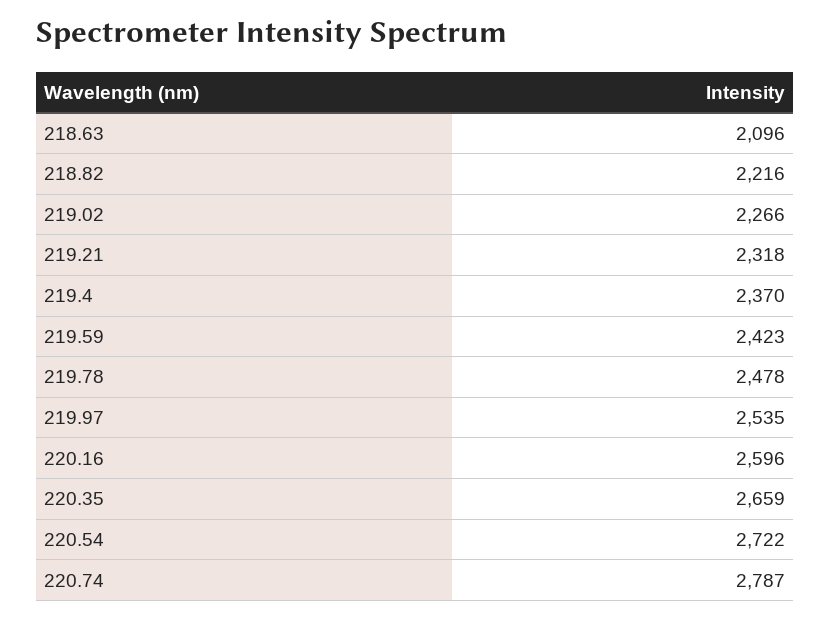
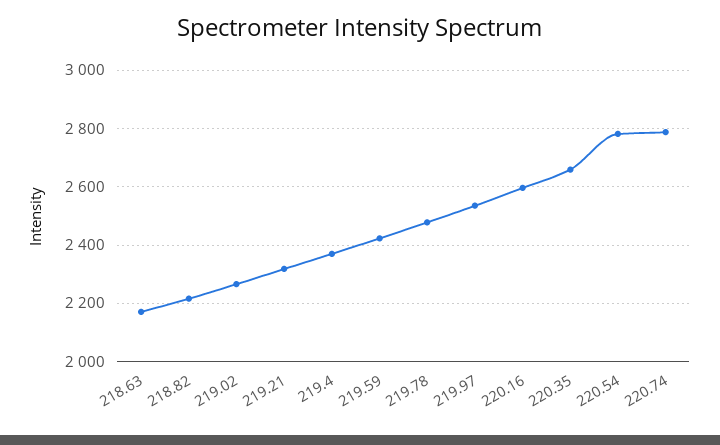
  {
-   "218.63": 2096,
+   "218.63": 2175,
    "218.82": 2216,
    "219.02": 2266,
    "219.21": 2318,
    "219.4": 2370,
    "219.59": 2423,
    "219.78": 2478,
    "219.97": 2535,
    "220.16": 2596,
    "220.35": 2659,
-   "220.54": 2722,
+   "220.54": 2775,
    "220.74": 2787
  }

